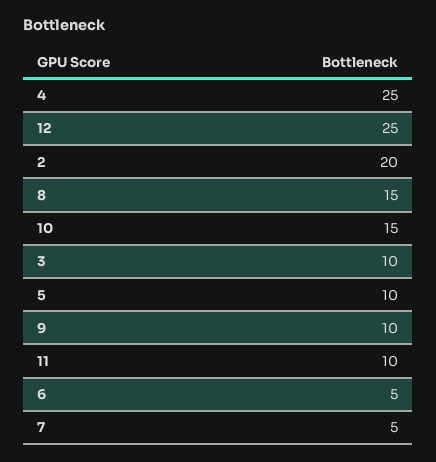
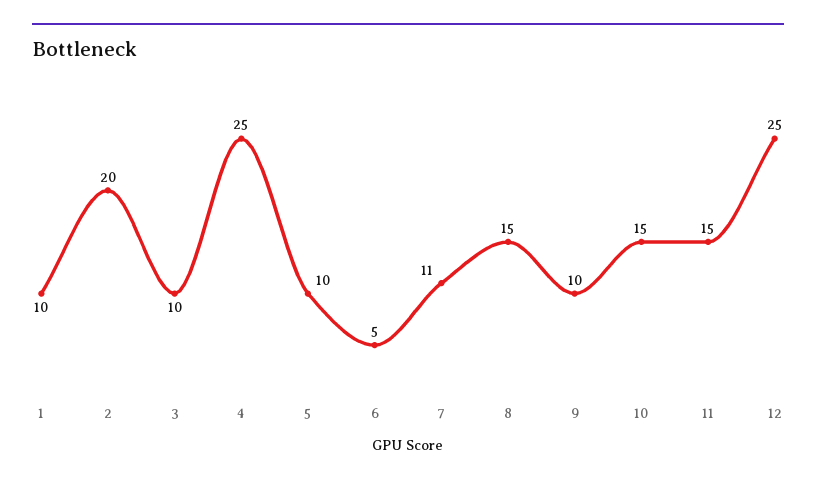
  {
    "4": 25,
    "12": 25,
    "2": 20,
    "8": 15,
    "10": 15,
    "3": 10,
    "5": 10,
    "9": 10,
-   "11": 10,
+   "11": 15,
    "6": 5,
-   "7": 5
+   "7": 11,
+   "1": 10
  }

